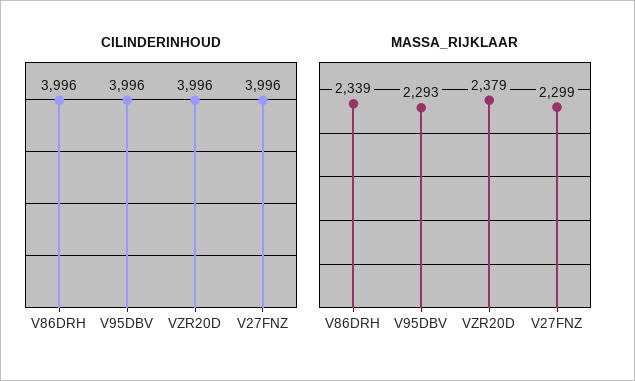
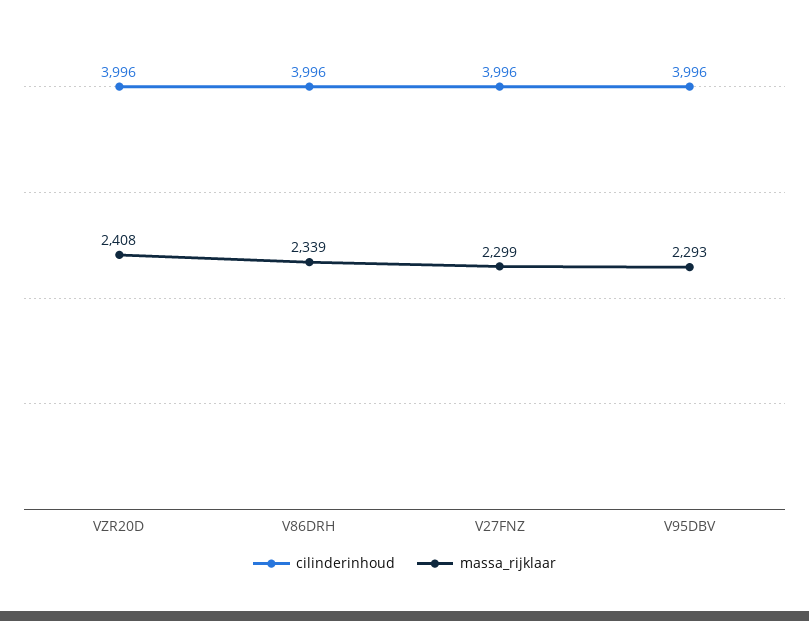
  {
    "CILINDERINHOUD": {
      "V86DRH": 3996,
      "V95DBV": 3996,
      "VZR20D": 3996,
      "V27FNZ": 3996
    },
    "MASSA_RIJKLAAR": {
      "V86DRH": 2339,
      "V95DBV": 2293,
-     "VZR20D": 2379,
+     "VZR20D": 2408,
      "V27FNZ": 2299
    }
  }

